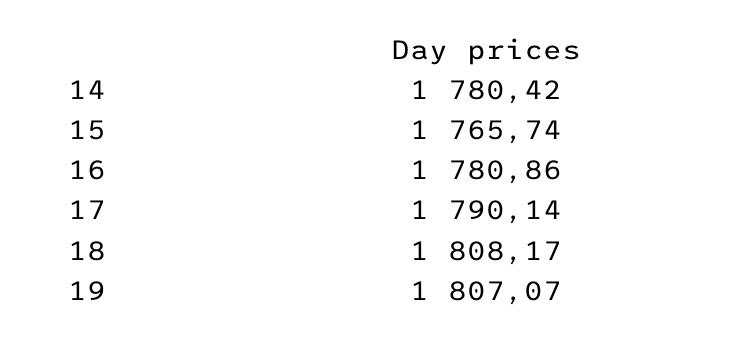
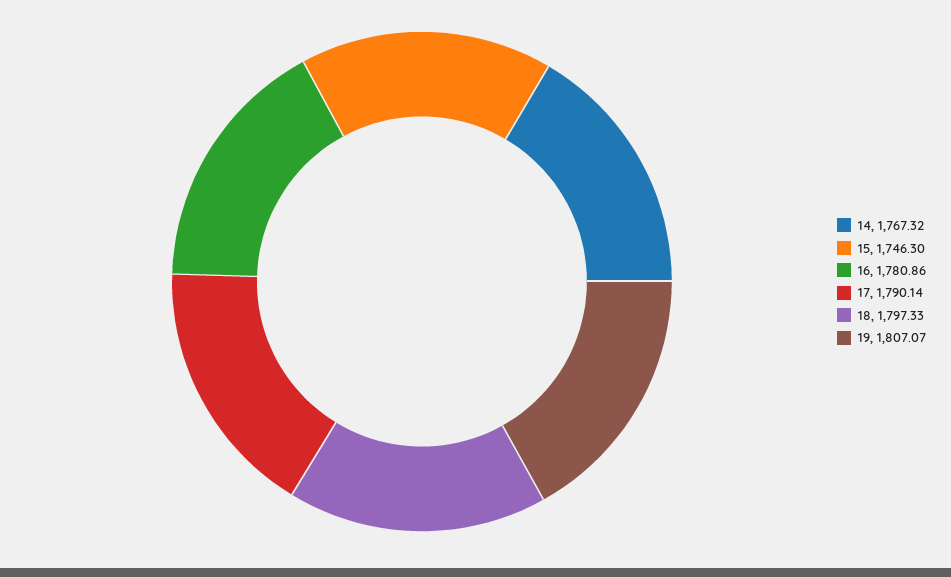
  {
-   "14": 1780.42,
+   "14": 1767.32,
-   "15": 1765.74,
+   "15": 1746.3,
    "16": 1780.86,
    "17": 1790.14,
-   "18": 1808.17,
+   "18": 1797.33,
    "19": 1807.07
  }

